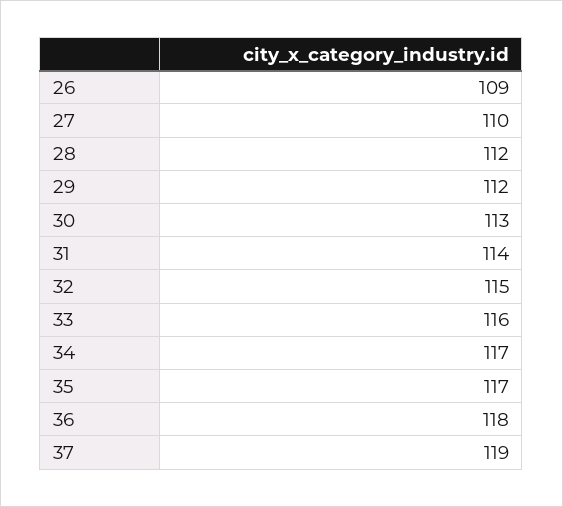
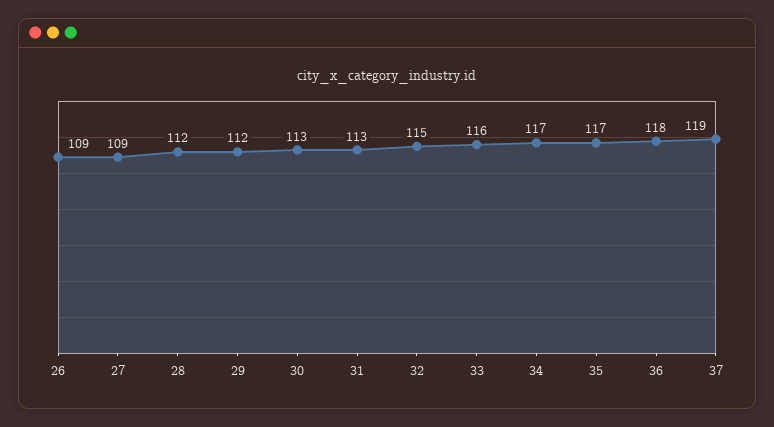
  {
    "26": 109,
-   "27": 110,
+   "27": 109,
    "28": 112,
    "29": 112,
    "30": 113,
-   "31": 114,
+   "31": 113,
    "32": 115,
    "33": 116,
    "34": 117,
    "35": 117,
    "36": 118,
    "37": 119
  }

